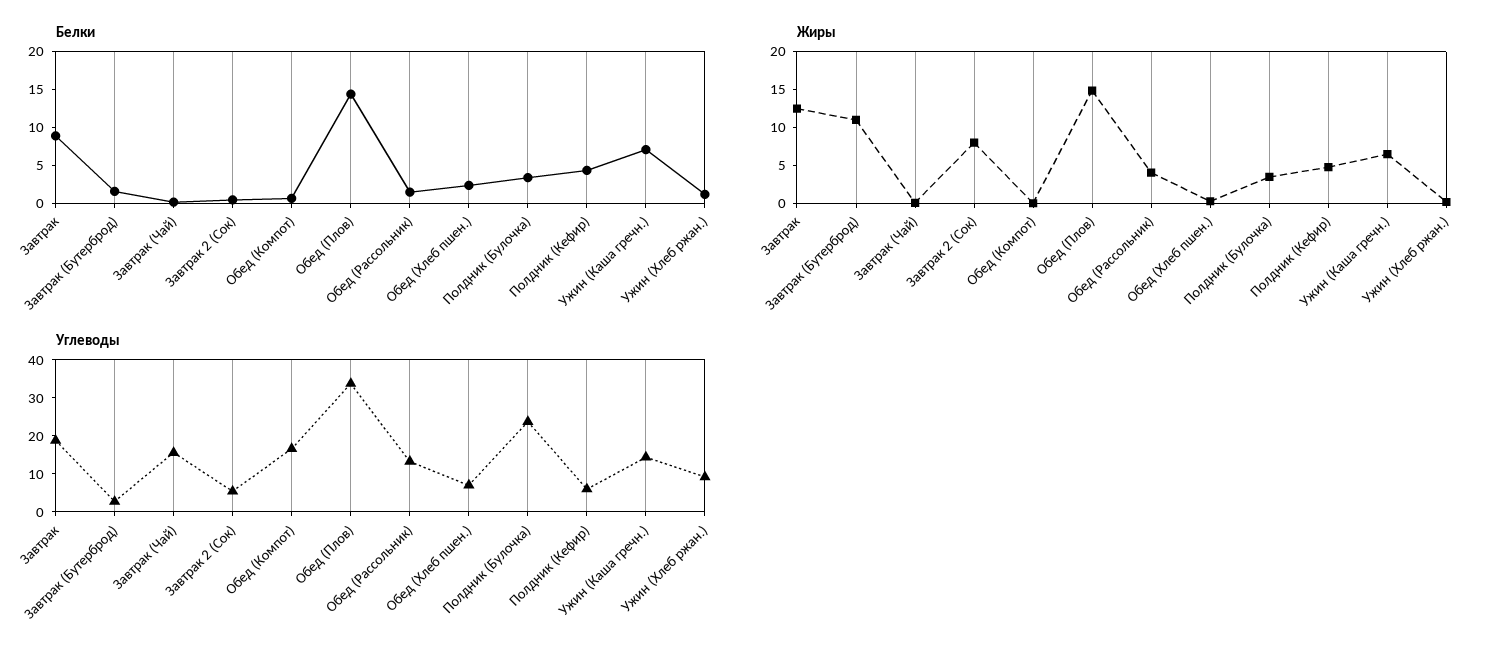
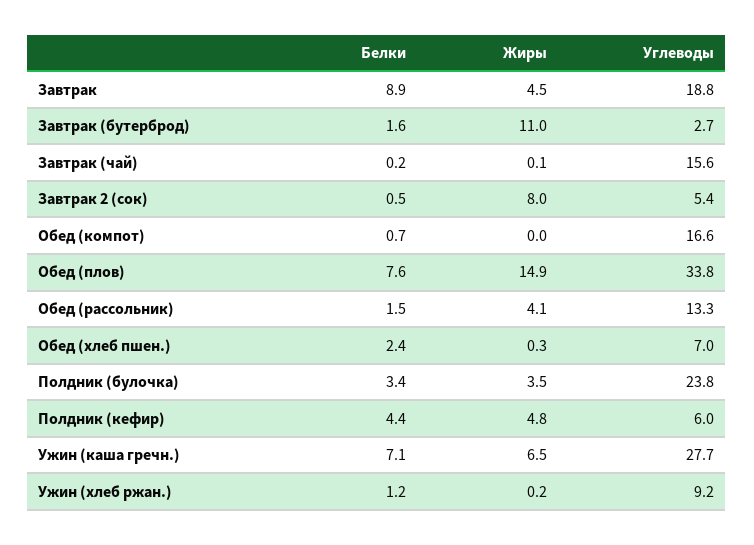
  {
    "Белки": {
      "Завтрак": 8.9,
      "Завтрак (Бутерброд)": 1.6,
      "Завтрак (Чай)": 0.2,
      "Завтрак 2 (Сок)": 0.5,
      "Обед (Компот)": 0.7,
-     "Обед (Плов)": 15,
+     "Обед (Плов)": 7.6,
      "Обед (Рассольник)": 1.5,
      "Обед (Хлеб пшен.)": 2.4,
      "Полдник (Булочка)": 3.4,
      "Полдник (Кефир)": 4.4,
      "Ужин (Каша гречн.)": 7.1,
      "Ужин (Хлеб ржан.)": 1.2
    },
    "Жиры": {
-     "Завтрак": 12.5,
+     "Завтрак": 4.5,
      "Завтрак (Бутерброд)": 11,
      "Завтрак (Чай)": 0.1,
      "Завтрак 2 (Сок)": 8,
      "Обед (Компот)": 0,
      "Обед (Плов)": 14.9,
      "Обед (Рассольник)": 4.1,
      "Обед (Хлеб пшен.)": 0.3,
      "Полдник (Булочка)": 3.5,
      "Полдник (Кефир)": 4.8,
      "Ужин (Каша гречн.)": 6.5,
      "Ужин (Хлеб ржан.)": 0.2
    },
    "Углеводы": {
      "Завтрак": 18.8,
      "Завтрак (Бутерброд)": 2.7,
      "Завтрак (Чай)": 15.6,
      "Завтрак 2 (Сок)": 5.4,
      "Обед (Компот)": 16.6,
      "Обед (Плов)": 33.8,
      "Обед (Рассольник)": 13.3,
      "Обед (Хлеб пшен.)": 7,
      "Полдник (Булочка)": 23.8,
      "Полдник (Кефир)": 6,
-     "Ужин (Каша гречн.)": 15,
+     "Ужин (Каша гречн.)": 27.7,
      "Ужин (Хлеб ржан.)": 9.2
    }
  }

